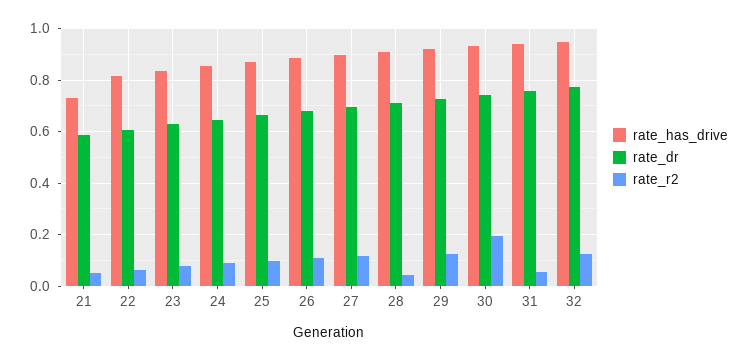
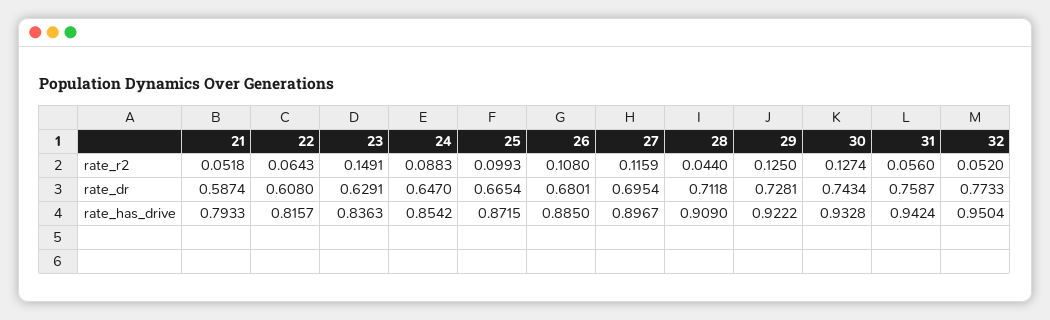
  {
    "rate_has_drive": {
-     "21": 0.725,
+     "21": 0.7933,
      "22": 0.8157,
      "23": 0.8363,
      "24": 0.8542,
      "25": 0.8715,
      "26": 0.885,
      "27": 0.8967,
      "28": 0.909,
      "29": 0.9222,
      "30": 0.9328,
      "31": 0.9424,
      "32": 0.9504
    },
    "rate_dr": {
      "21": 0.5874,
      "22": 0.608,
      "23": 0.6291,
      "24": 0.647,
      "25": 0.6654,
      "26": 0.6801,
      "27": 0.6954,
      "28": 0.7118,
      "29": 0.7281,
      "30": 0.7434,
      "31": 0.7587,
      "32": 0.7733
    },
    "rate_r2": {
      "21": 0.0518,
      "22": 0.0643,
-     "23": 0.075,
+     "23": 0.1491,
      "24": 0.0883,
      "25": 0.0993,
      "26": 0.108,
      "27": 0.1159,
      "28": 0.044,
      "29": 0.125,
-     "30": 0.2,
+     "30": 0.1274,
      "31": 0.056,
-     "32": 0.125
+     "32": 0.052
    }
  }

